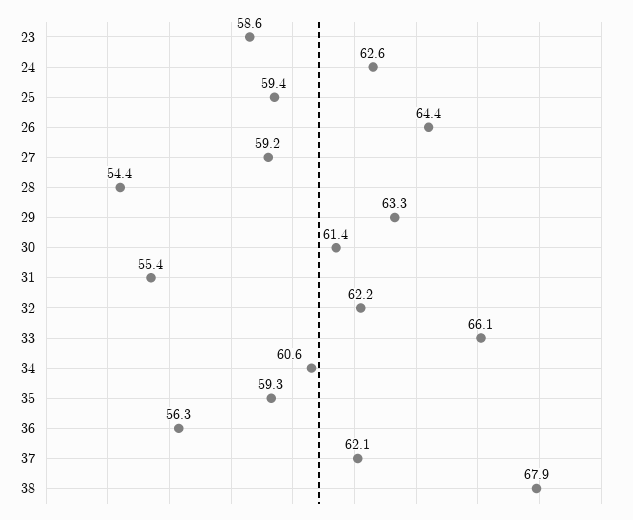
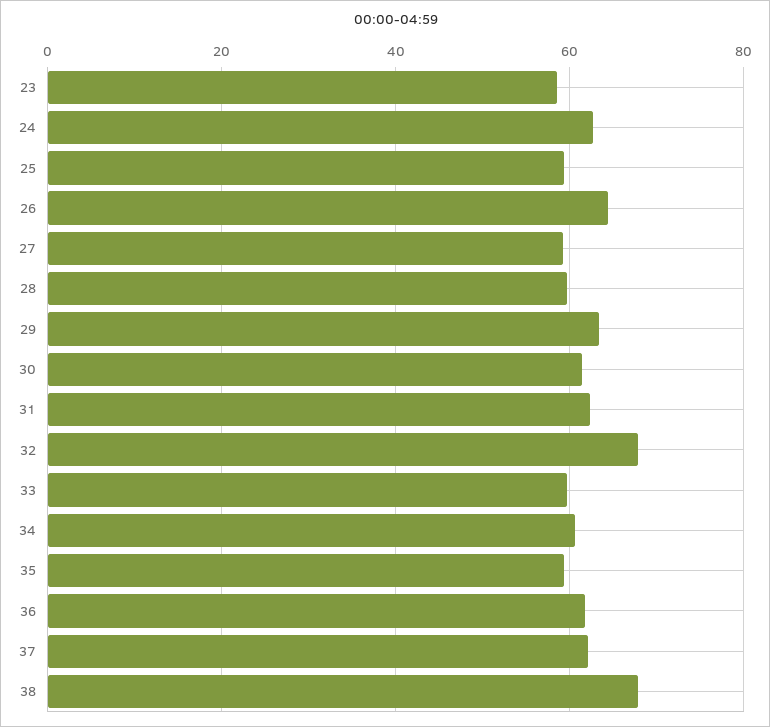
  {
    "23": 58.6,
    "24": 62.6,
    "25": 59.4,
    "26": 64.4,
    "27": 59.2,
-   "28": 54.4,
+   "28": 60,
    "29": 63.3,
    "30": 61.4,
-   "31": 55.4,
+   "31": 62,
-   "32": 62.2,
+   "32": 68,
-   "33": 66.1,
+   "33": 60,
    "34": 60.6,
    "35": 59.3,
-   "36": 56.3,
+   "36": 62,
    "37": 62.1,
    "38": 67.9
  }

